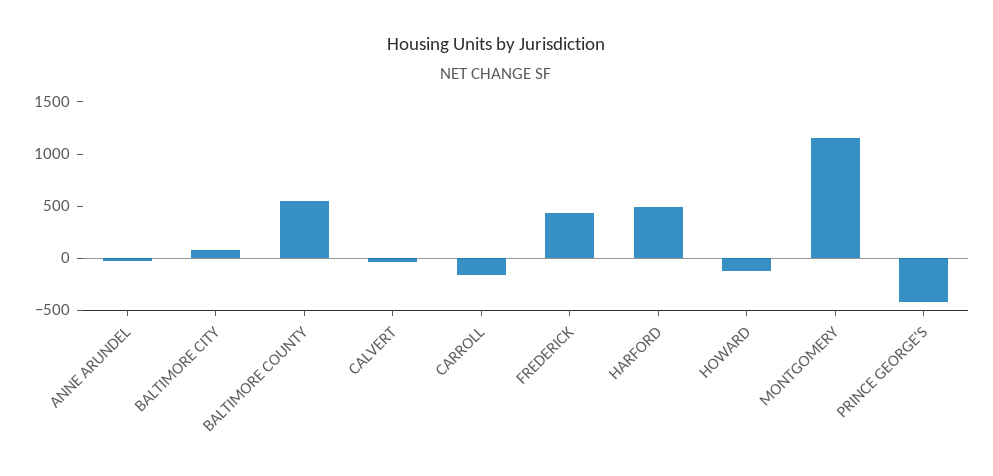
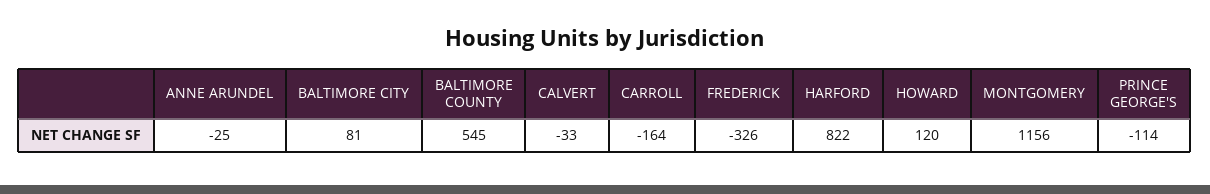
  {
    "ANNE ARUNDEL": -25,
    "BALTIMORE CITY": 81,
    "BALTIMORE COUNTY": 545,
    "CALVERT": -33,
    "CARROLL": -164,
-   "FREDERICK": 400,
+   "FREDERICK": -326,
-   "HARFORD": 500,
+   "HARFORD": 822,
-   "HOWARD": -100,
+   "HOWARD": 120,
    "MONTGOMERY": 1156,
-   "PRINCE GEORGE'S": -400
+   "PRINCE GEORGE'S": -114
  }

